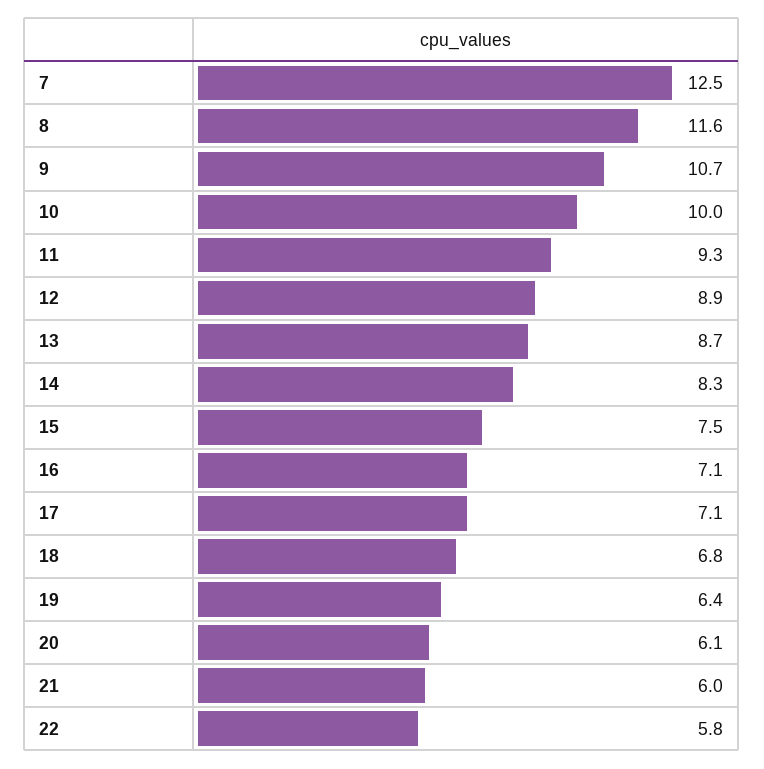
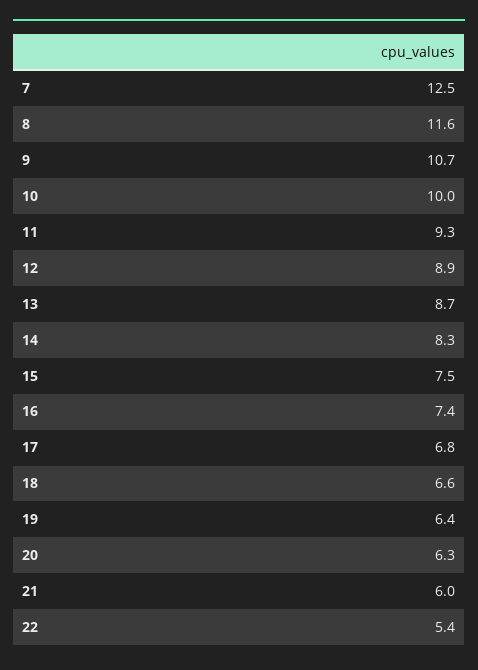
  {
    "7": 12.5,
    "8": 11.6,
    "9": 10.7,
    "10": 10,
    "11": 9.3,
    "12": 8.9,
    "13": 8.7,
    "14": 8.3,
    "15": 7.5,
-   "16": 7.1,
+   "16": 7.4,
-   "17": 7.1,
+   "17": 6.8,
-   "18": 6.8,
+   "18": 6.6,
    "19": 6.4,
-   "20": 6.1,
+   "20": 6.3,
    "21": 6,
-   "22": 5.8
+   "22": 5.4
  }

